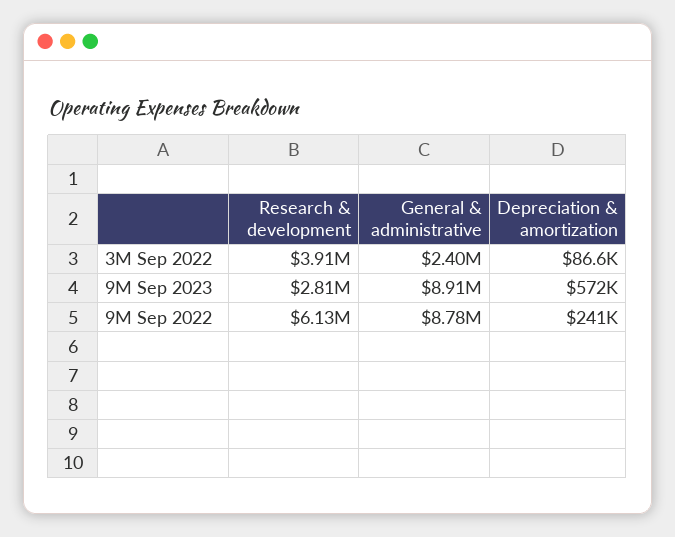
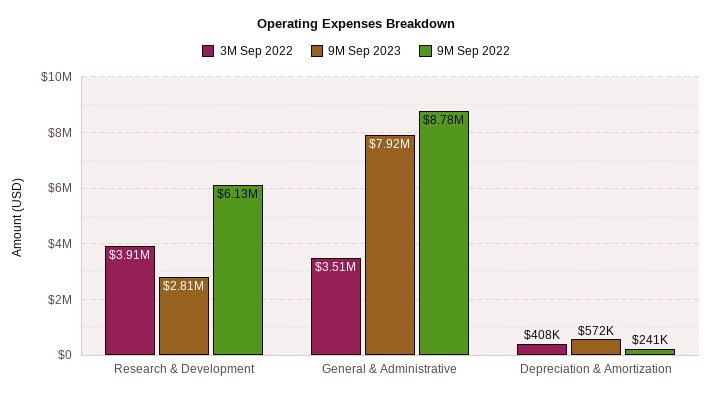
  {
    "3M Sep 2022": {
      "Research & development": 3910000,
-     "General & administrative": 2400000,
+     "General & administrative": 3510000,
-     "Depreciation & amortization": 86600
+     "Depreciation & amortization": 408000
    },
    "9M Sep 2023": {
      "Research & development": 2810000,
-     "General & administrative": 8910000,
+     "General & administrative": 7920000,
      "Depreciation & amortization": 572000
    },
    "9M Sep 2022": {
      "Research & development": 6130000,
      "General & administrative": 8780000,
      "Depreciation & amortization": 241000
    }
  }

